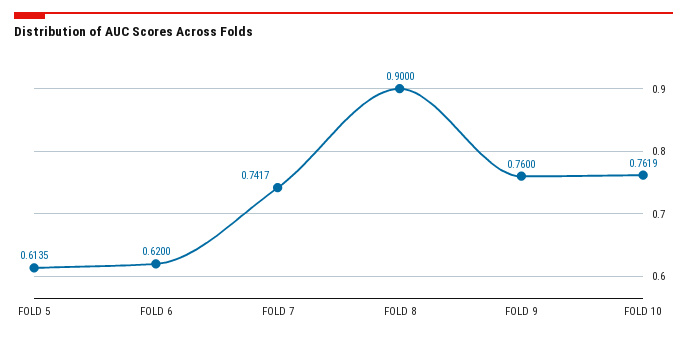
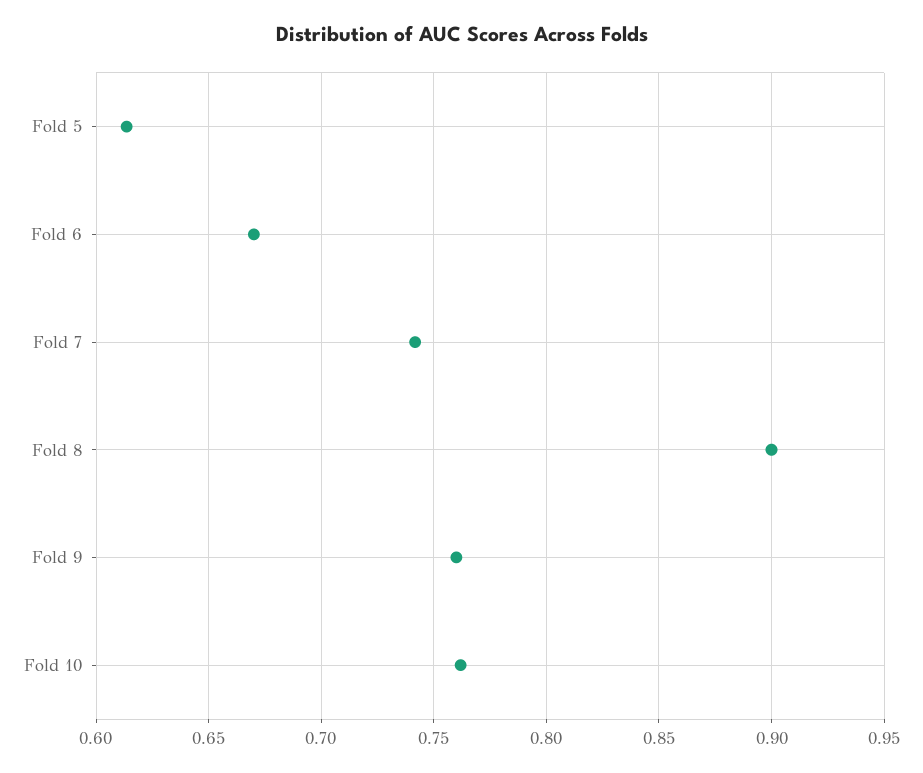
  {
    "FOLD 5": 0.6135,
-   "FOLD 6": 0.62,
+   "FOLD 6": 0.67,
    "FOLD 7": 0.7417,
    "FOLD 8": 0.9,
    "FOLD 9": 0.76,
    "FOLD 10": 0.7619
  }

